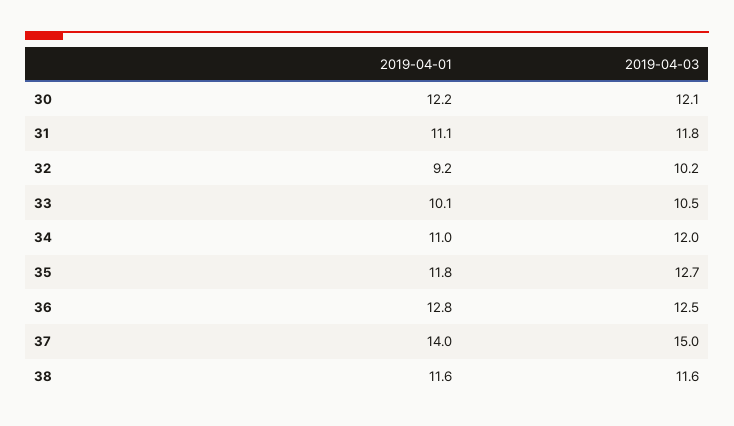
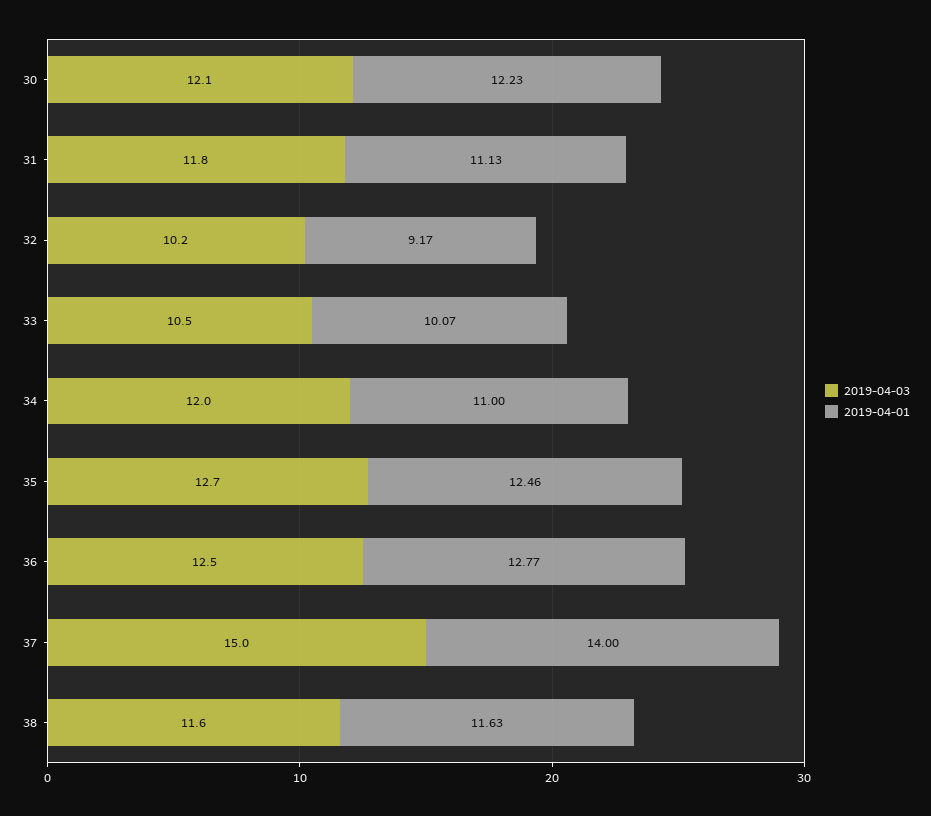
  {
    "2019-04-01": {
      "30": 12.23,
      "31": 11.13,
      "32": 9.17,
      "33": 10.07,
      "34": 11,
-     "35": 11.8,
+     "35": 12.46,
      "36": 12.77,
      "37": 14,
      "38": 11.63
    },
    "2019-04-03": {
      "30": 12.1,
      "31": 11.8,
      "32": 10.2,
      "33": 10.5,
      "34": 12,
      "35": 12.7,
      "36": 12.5,
      "37": 15,
      "38": 11.6
    }
  }

